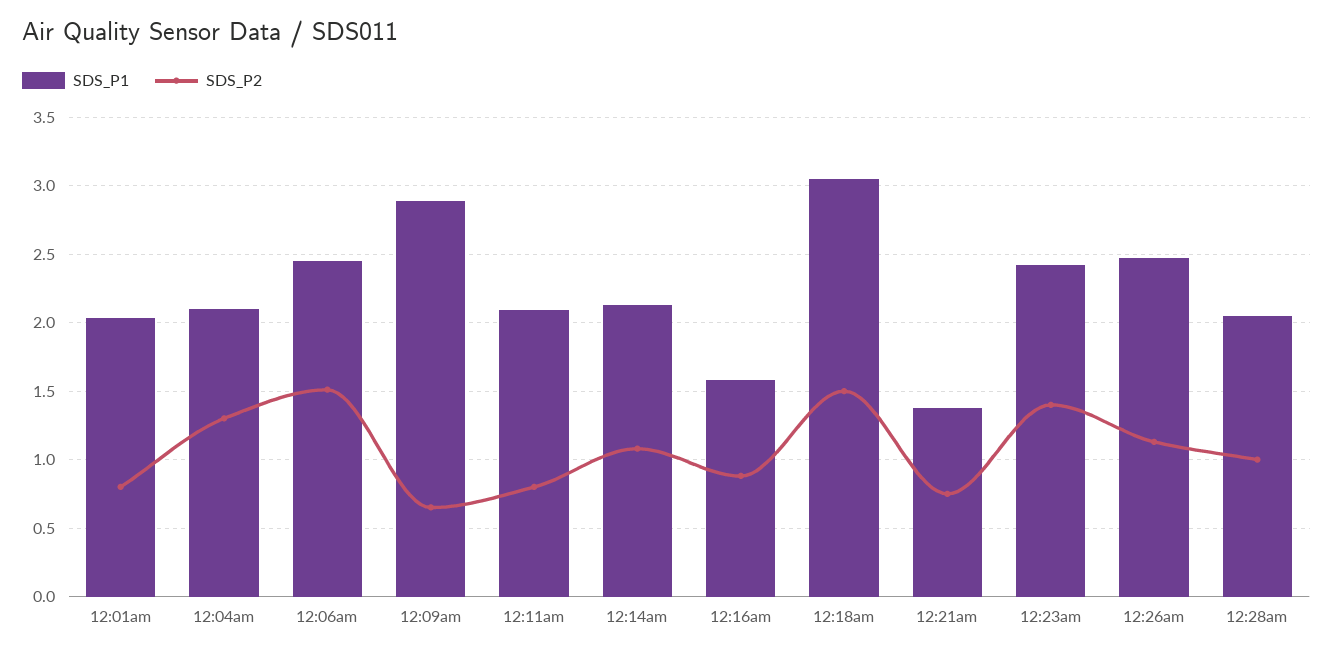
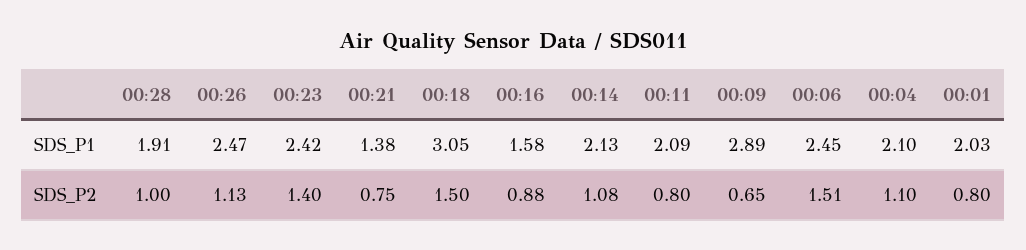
  {
    "SDS_P1": {
      "12:01am": 2.03,
      "12:04am": 2.1,
      "12:06am": 2.45,
      "12:09am": 2.89,
      "12:11am": 2.09,
      "12:14am": 2.13,
      "12:16am": 1.58,
      "12:18am": 3.05,
      "12:21am": 1.38,
      "12:23am": 2.42,
      "12:26am": 2.47,
-     "12:28am": 2.05
+     "12:28am": 1.91
    },
    "SDS_P2": {
      "12:01am": 0.8,
-     "12:04am": 1.3,
+     "12:04am": 1.1,
      "12:06am": 1.51,
      "12:09am": 0.65,
      "12:11am": 0.8,
      "12:14am": 1.08,
      "12:16am": 0.88,
      "12:18am": 1.5,
      "12:21am": 0.75,
      "12:23am": 1.4,
      "12:26am": 1.13,
      "12:28am": 1
    }
  }

